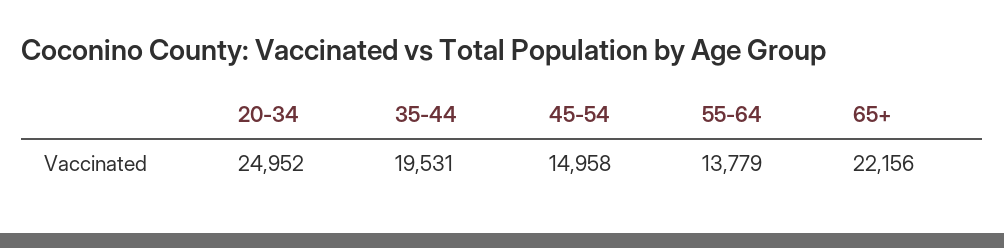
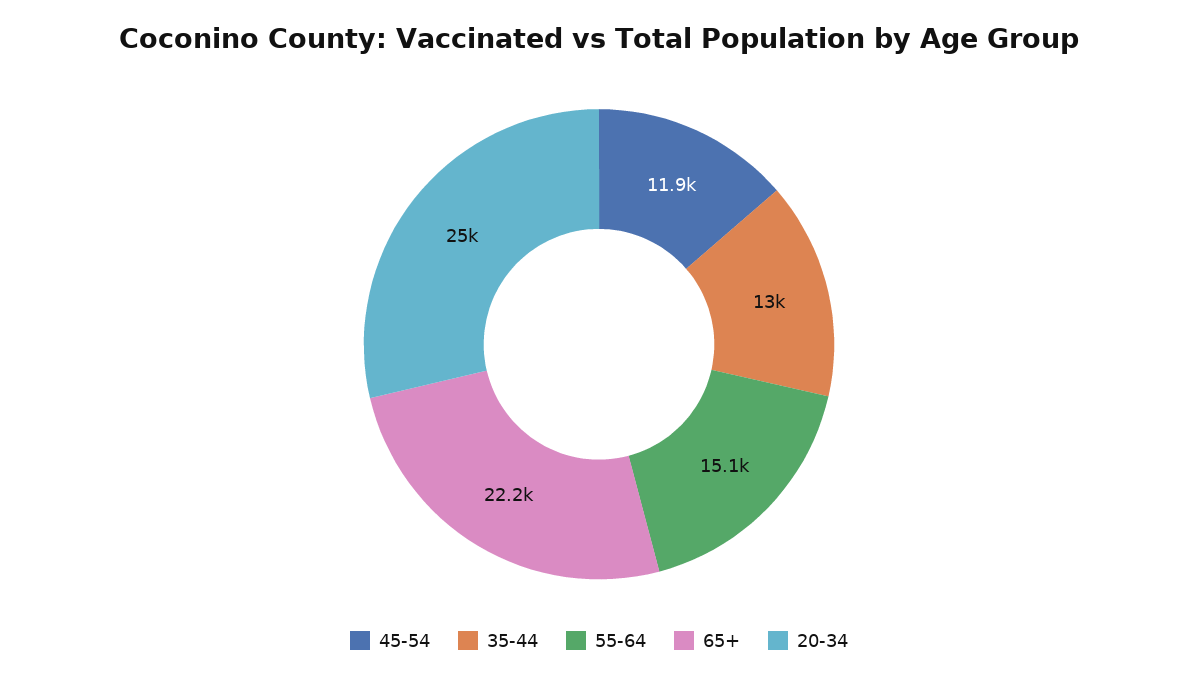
  {
    "20-34": 24952,
-   "35-44": 19531,
+   "35-44": 13000,
-   "45-54": 14958,
+   "45-54": 11900,
-   "55-64": 13779,
+   "55-64": 15100,
    "65+": 22156
  }

